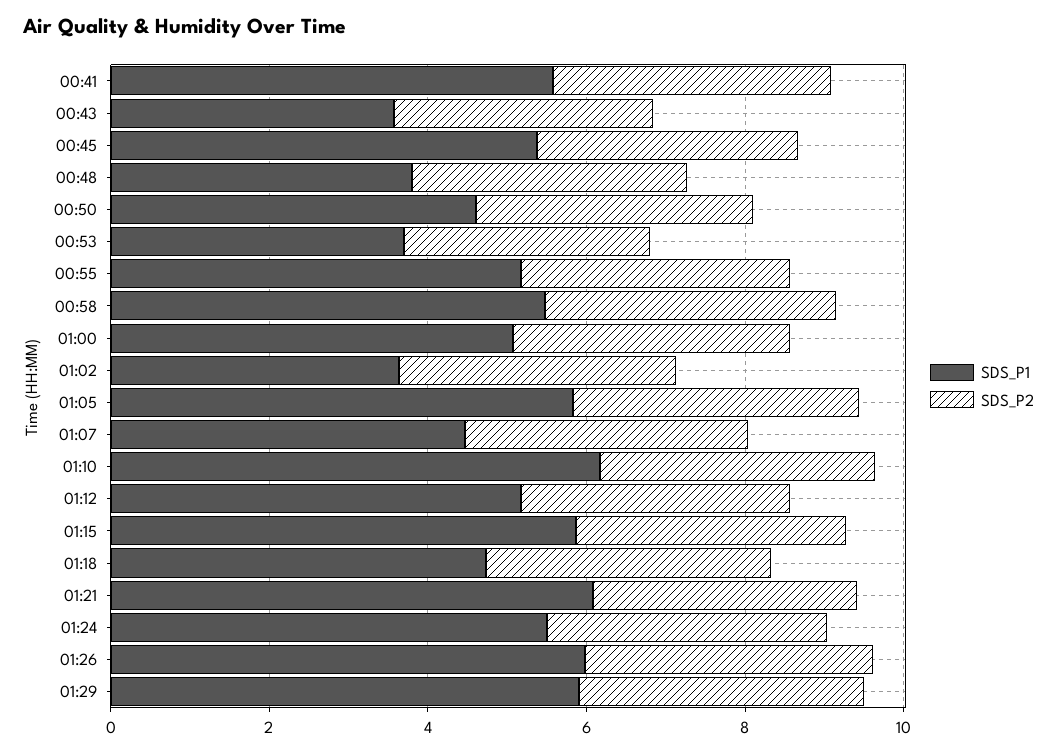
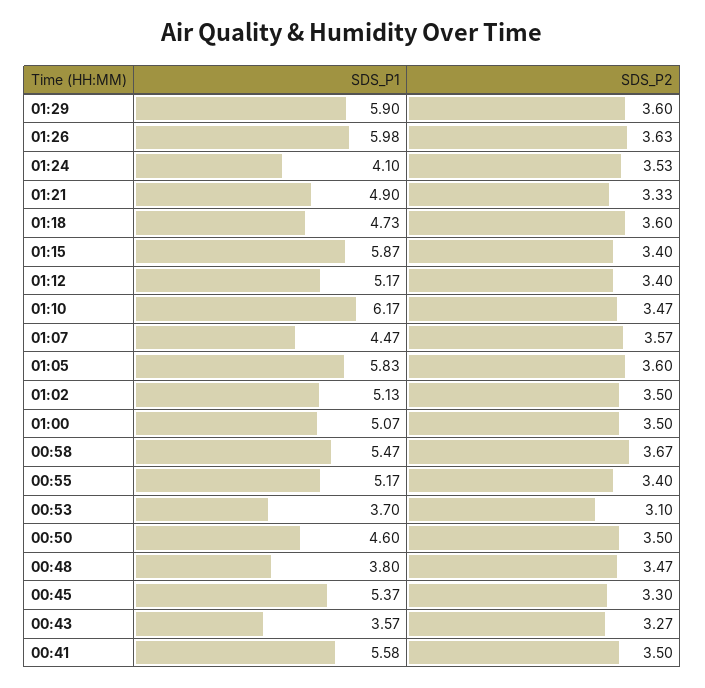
  {
    "SDS_P1": {
      "00:41": 5.58,
      "00:43": 3.57,
      "00:45": 5.37,
      "00:48": 3.8,
      "00:50": 4.6,
      "00:53": 3.7,
      "00:55": 5.17,
      "00:58": 5.47,
      "01:00": 5.07,
-     "01:02": 3.5,
+     "01:02": 5.13,
      "01:05": 5.83,
      "01:07": 4.47,
      "01:10": 6.17,
      "01:12": 5.17,
      "01:15": 5.87,
      "01:18": 4.73,
-     "01:21": 6,
+     "01:21": 4.9,
-     "01:24": 5.5,
+     "01:24": 4.1,
      "01:26": 5.98,
      "01:29": 5.9
    },
    "SDS_P2": {
      "00:41": 3.5,
      "00:43": 3.27,
      "00:45": 3.3,
      "00:48": 3.47,
      "00:50": 3.5,
      "00:53": 3.1,
      "00:55": 3.4,
      "00:58": 3.67,
      "01:00": 3.5,
      "01:02": 3.5,
      "01:05": 3.6,
      "01:07": 3.57,
      "01:10": 3.47,
      "01:12": 3.4,
      "01:15": 3.4,
      "01:18": 3.6,
      "01:21": 3.33,
      "01:24": 3.53,
      "01:26": 3.63,
      "01:29": 3.6
    }
  }

